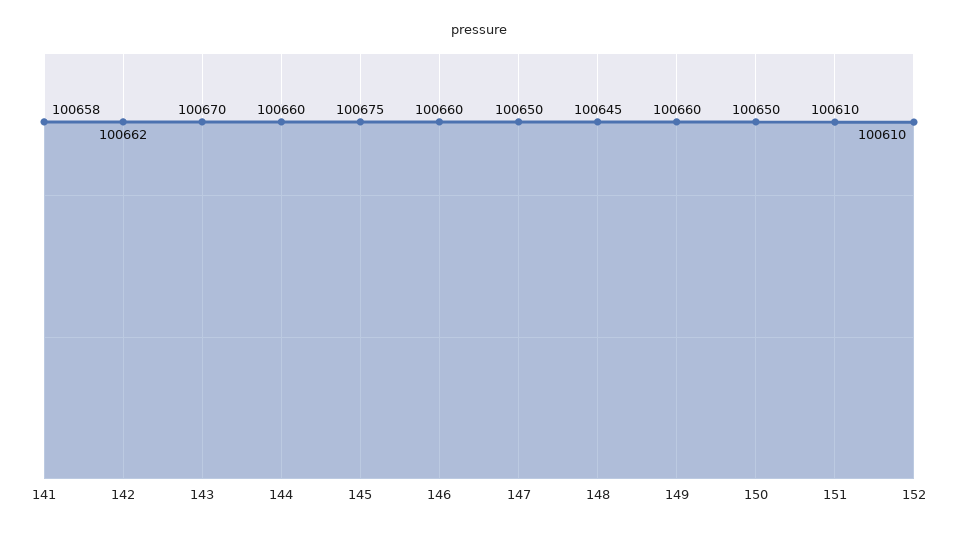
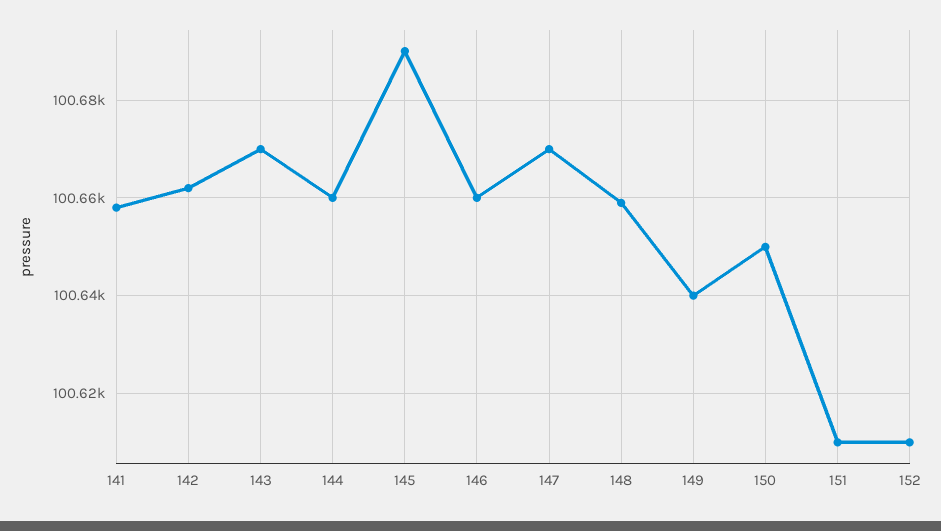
  {
    "141": 100658,
    "142": 100662,
    "143": 100670,
    "144": 100660,
-   "145": 100675,
+   "145": 100690,
    "146": 100660,
-   "147": 100650,
+   "147": 100670,
-   "148": 100645,
+   "148": 100660,
-   "149": 100660,
+   "149": 100640,
    "150": 100650,
    "151": 100610,
    "152": 100610
  }

